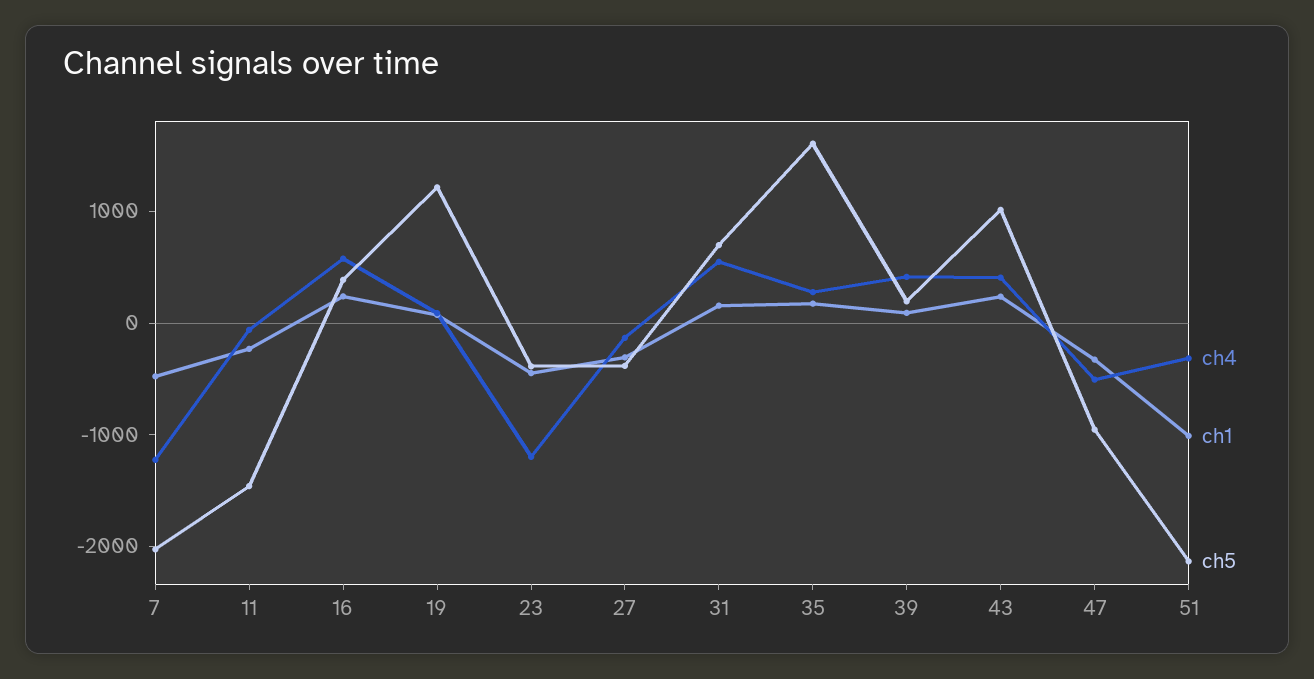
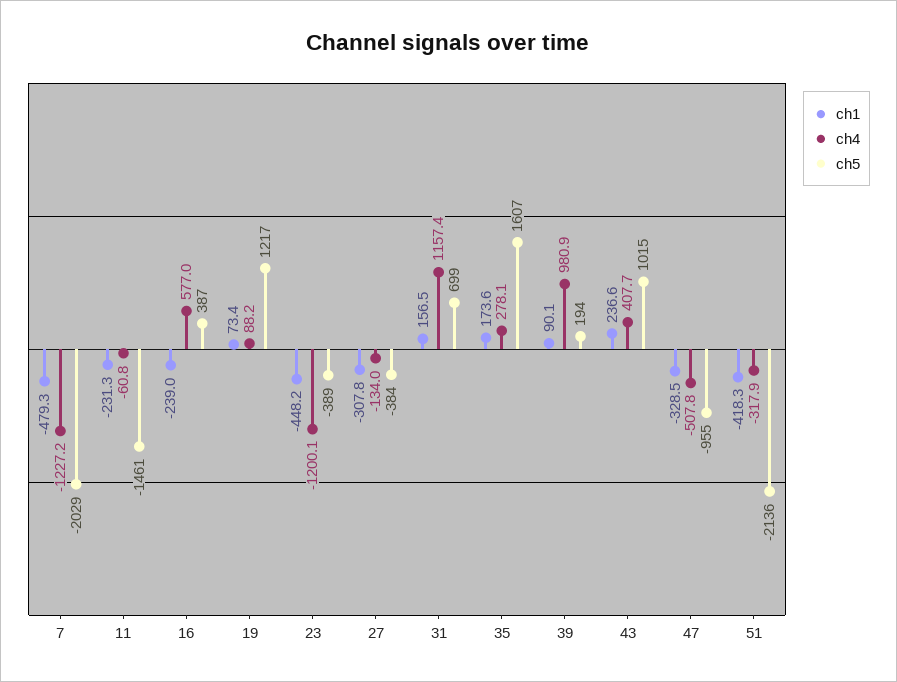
  {
    "ch4": {
      "7": -1227.2,
      "11": -60.8,
      "16": 577,
      "19": 88.2,
      "23": -1200.1,
      "27": -134,
-     "31": 600,
+     "31": 1157.4,
      "35": 278.1,
-     "39": 400,
+     "39": 980.9,
      "43": 407.7,
      "47": -507.8,
      "51": -317.9
    },
    "ch1": {
      "7": -479.3,
      "11": -231.3,
-     "16": 200,
+     "16": -239,
      "19": 73.4,
      "23": -448.2,
      "27": -307.8,
      "31": 156.5,
      "35": 173.6,
      "39": 90.1,
      "43": 236.6,
      "47": -328.5,
-     "51": -1000
+     "51": -418.3
    },
    "ch5": {
      "7": -2029,
      "11": -1461,
      "16": 387,
      "19": 1217,
      "23": -389,
      "27": -384,
      "31": 699,
      "35": 1607,
      "39": 194,
      "43": 1015,
      "47": -955,
      "51": -2136
    }
  }

